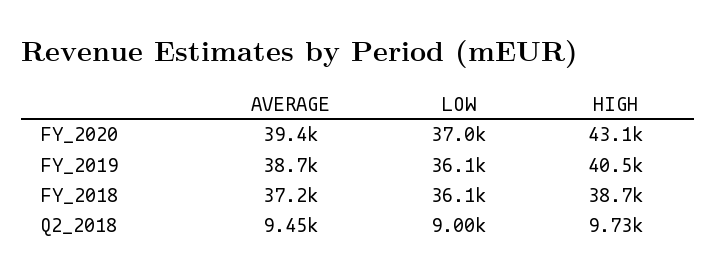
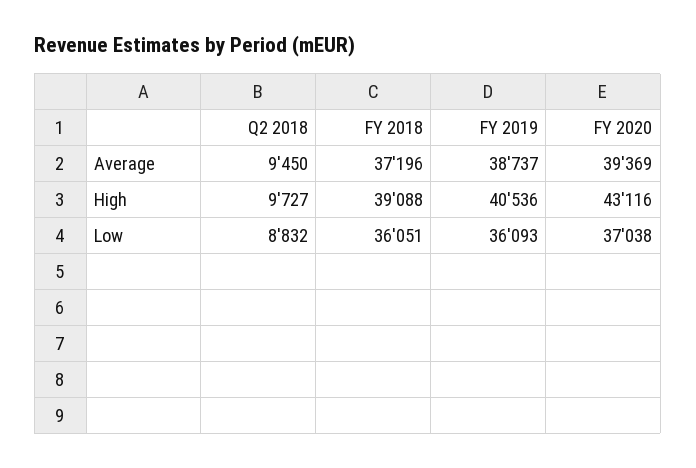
  {
    "AVERAGE": {
      "FY_2020": 39369,
      "FY_2019": 38737,
      "FY_2018": 37196,
      "Q2_2018": 9450
    },
    "LOW": {
      "FY_2020": 37038,
      "FY_2019": 36093,
      "FY_2018": 36051,
-     "Q2_2018": 9000
+     "Q2_2018": 8832
    },
    "HIGH": {
      "FY_2020": 43116,
      "FY_2019": 40536,
-     "FY_2018": 38700,
+     "FY_2018": 39088,
      "Q2_2018": 9727
    }
  }

